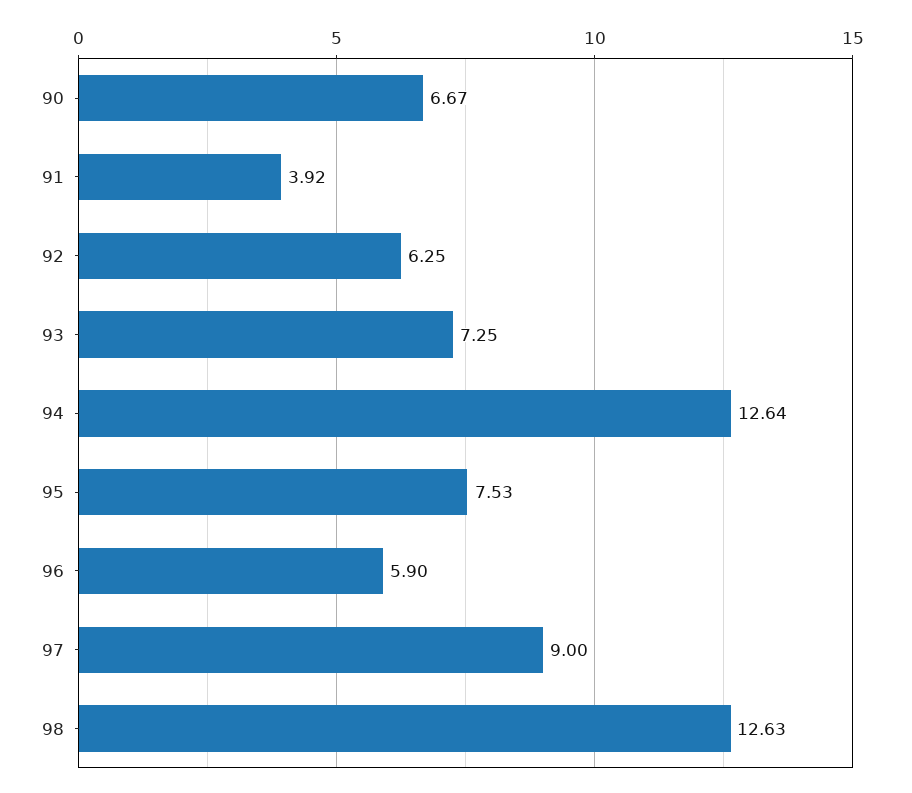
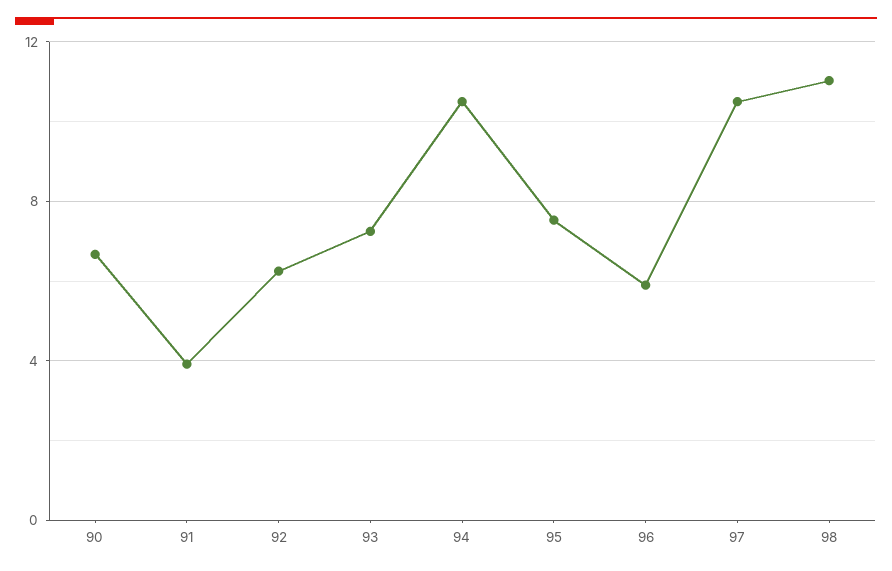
  {
    "90": 6.67,
    "91": 3.92,
    "92": 6.25,
    "93": 7.25,
-   "94": 12.64,
+   "94": 10.5,
    "95": 7.53,
    "96": 5.9,
-   "97": 9,
+   "97": 10.5,
-   "98": 12.63
+   "98": 11
  }

